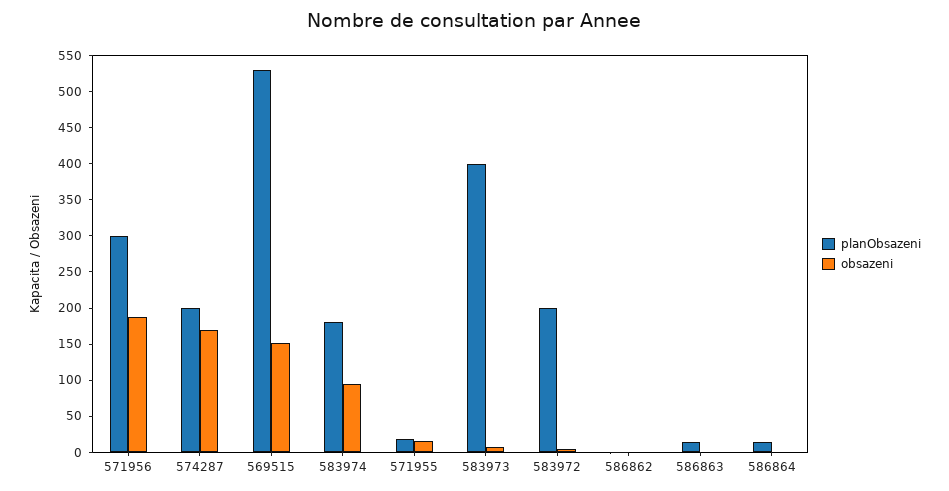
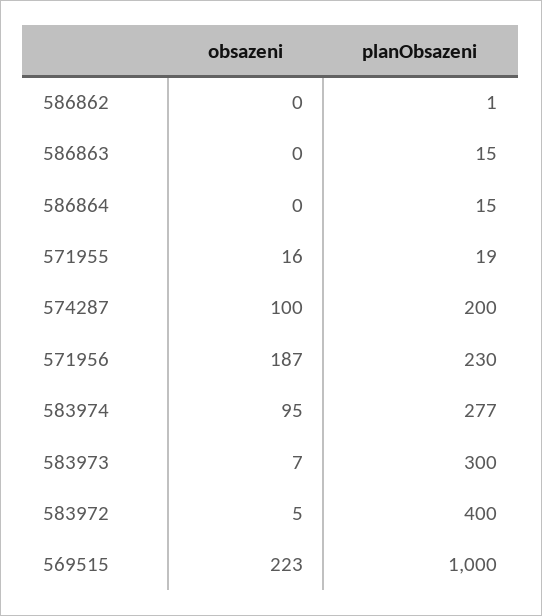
  {
    "planObsazeni": {
-     "571956": 300,
+     "571956": 230,
      "574287": 200,
-     "569515": 525,
+     "569515": 1000,
-     "583974": 175,
+     "583974": 277,
      "571955": 19,
-     "583973": 400,
+     "583973": 300,
-     "583972": 200,
+     "583972": 400,
      "586862": 1,
      "586863": 15,
      "586864": 15
    },
    "obsazeni": {
      "571956": 187,
-     "574287": 175,
+     "574287": 100,
-     "569515": 150,
+     "569515": 223,
      "583974": 95,
      "571955": 16,
      "583973": 7,
      "583972": 5,
      "586862": 0,
      "586863": 0,
      "586864": 0
    }
  }

